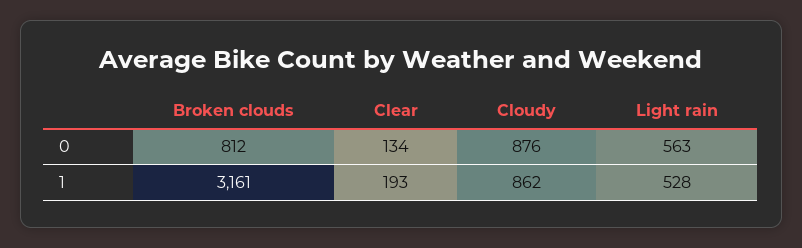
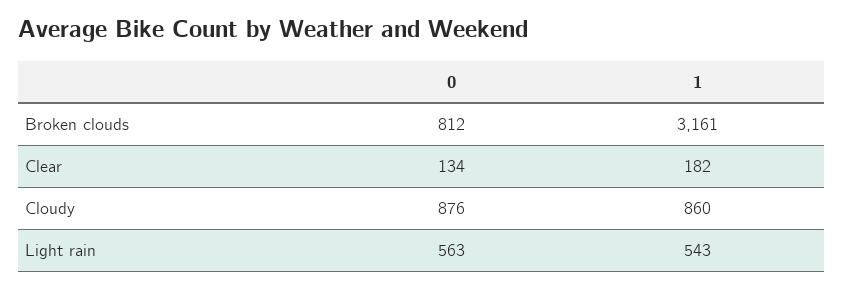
  {
    "Broken clouds": {
      "0": 812,
      "1": 3161
    },
    "Clear": {
      "0": 134,
-     "1": 193
+     "1": 182
    },
    "Cloudy": {
      "0": 876,
-     "1": 862
+     "1": 860
    },
    "Light rain": {
      "0": 563,
-     "1": 528
+     "1": 543
    }
  }

